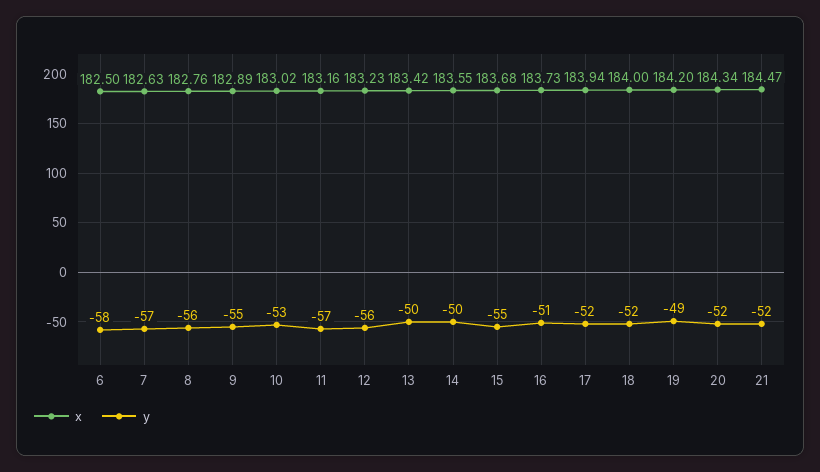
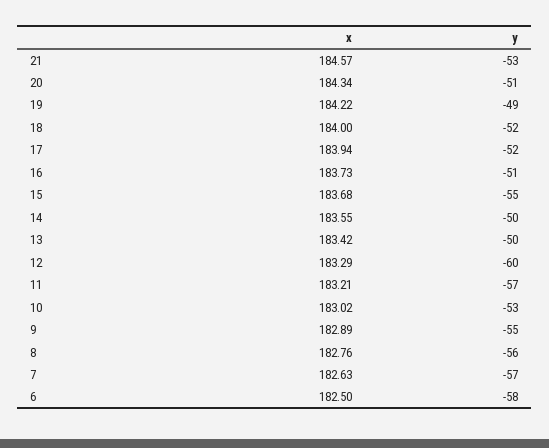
  {
    "x": {
      "6": 182.5,
      "7": 182.63,
      "8": 182.76,
      "9": 182.89,
      "10": 183.02,
-     "11": 183.16,
+     "11": 183.21,
-     "12": 183.23,
+     "12": 183.29,
      "13": 183.42,
      "14": 183.55,
      "15": 183.68,
      "16": 183.73,
      "17": 183.94,
      "18": 184,
-     "19": 184.2,
+     "19": 184.22,
      "20": 184.34,
-     "21": 184.47
+     "21": 184.57
    },
    "y": {
      "6": -58,
      "7": -57,
      "8": -56,
      "9": -55,
      "10": -53,
      "11": -57,
-     "12": -56,
+     "12": -60,
      "13": -50,
      "14": -50,
      "15": -55,
      "16": -51,
      "17": -52,
      "18": -52,
      "19": -49,
-     "20": -52,
+     "20": -51,
-     "21": -52
+     "21": -53
    }
  }

